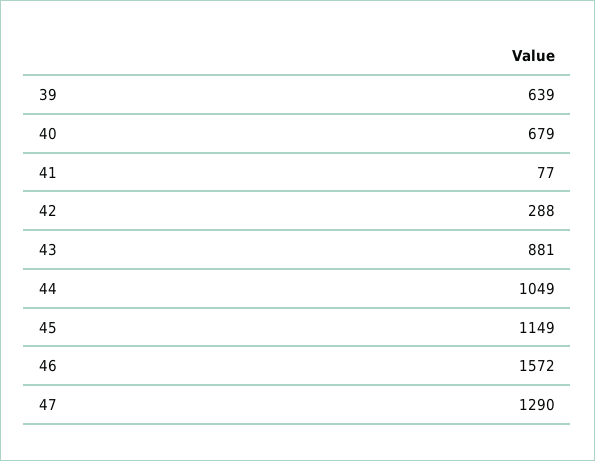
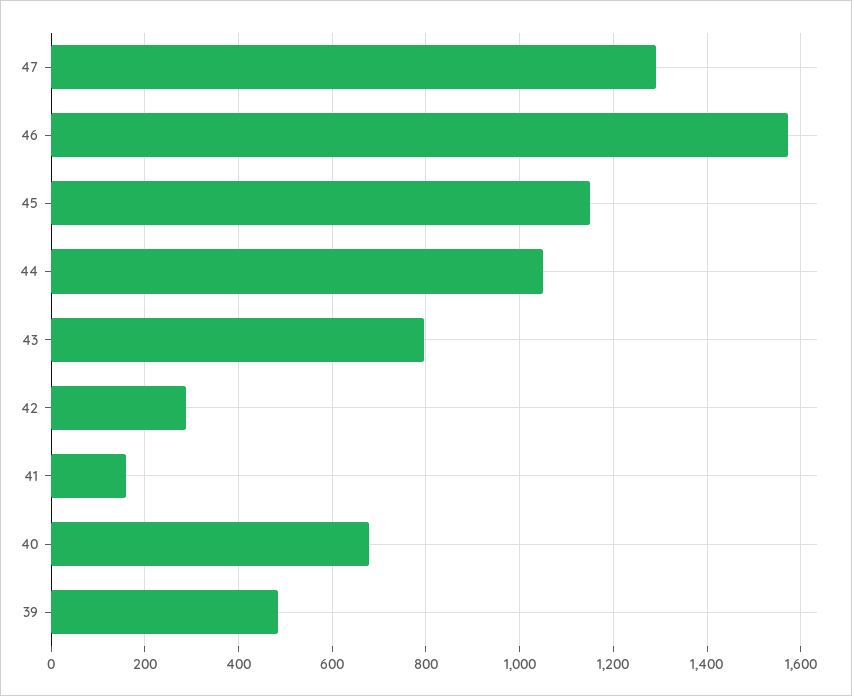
  {
-   "39": 639,
+   "39": 480,
    "40": 679,
-   "41": 77,
+   "41": 160,
    "42": 288,
-   "43": 881,
+   "43": 800,
    "44": 1049,
    "45": 1149,
    "46": 1572,
    "47": 1290
  }

